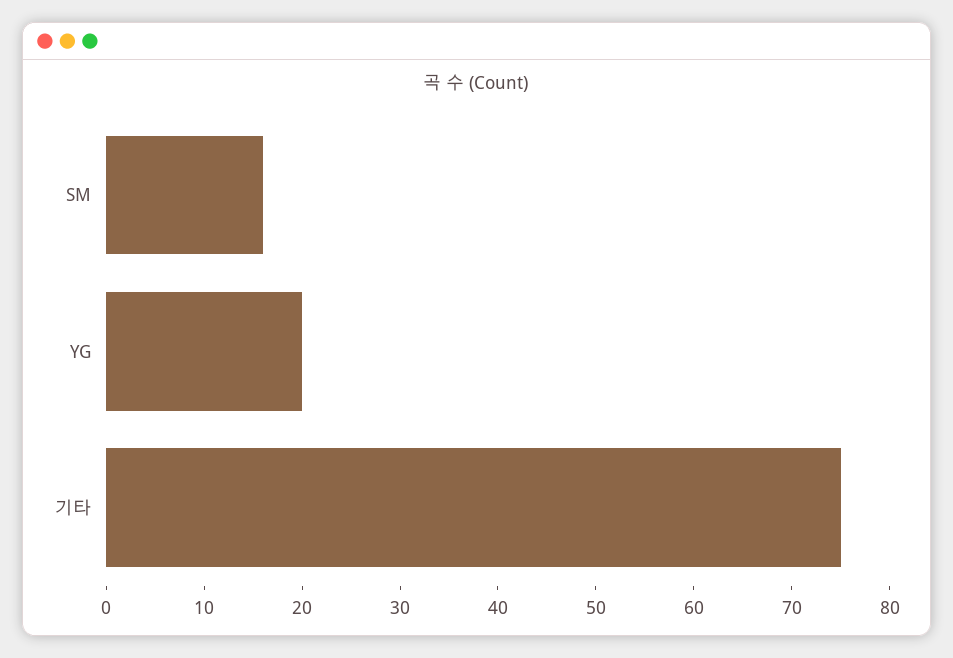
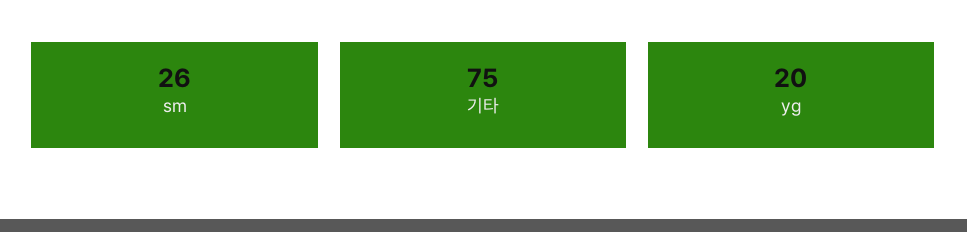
  {
-   "SM": 16,
+   "SM": 26,
    "YG": 20,
    "기타": 75
  }

